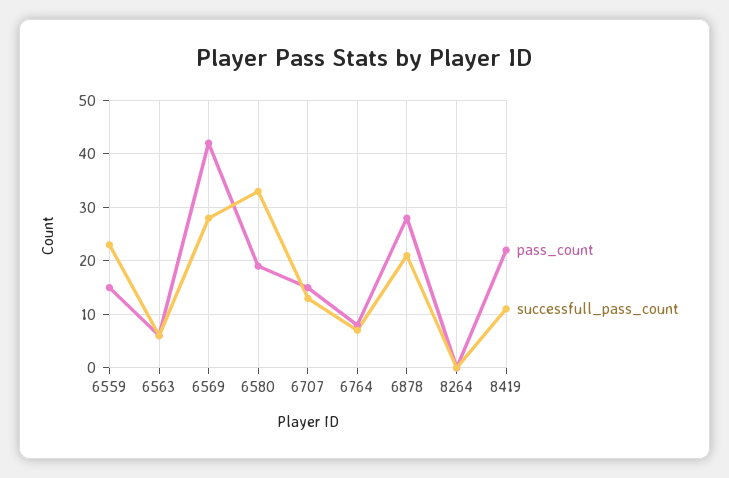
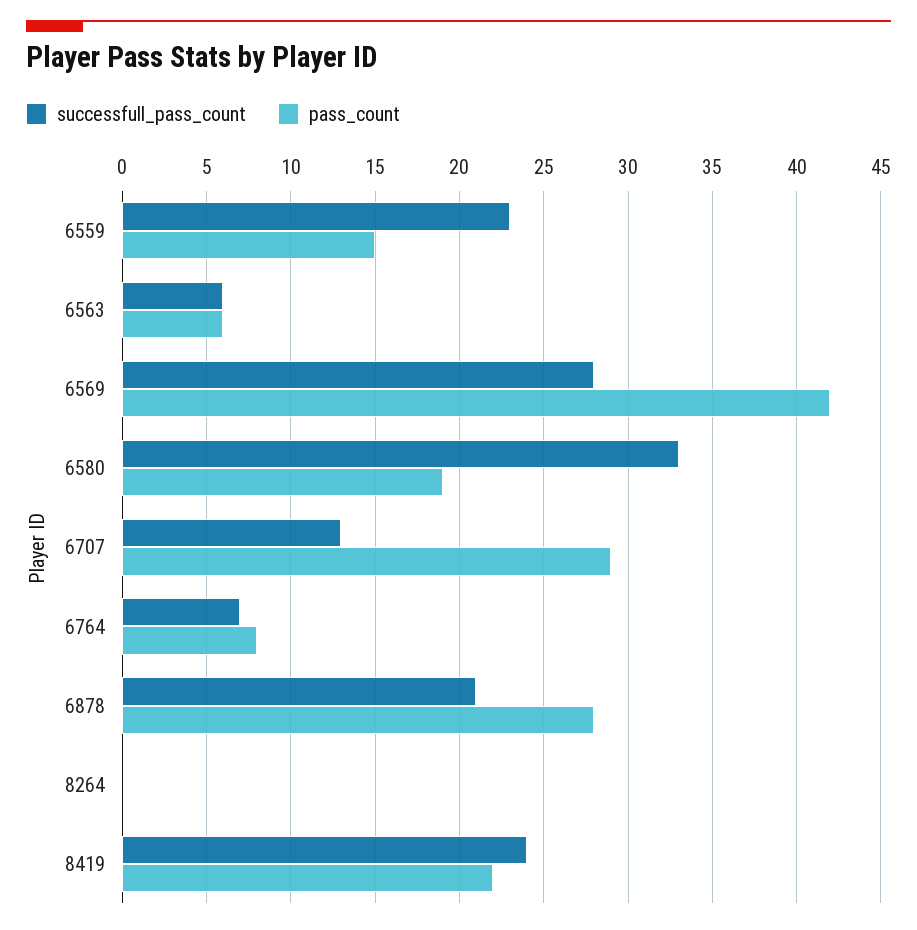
  {
    "pass_count": {
      "6559": 15,
      "6563": 6,
      "6569": 42,
      "6580": 19,
-     "6707": 15,
+     "6707": 29,
      "6764": 8,
      "6878": 28,
      "8264": 0,
      "8419": 22
    },
    "successfull_pass_count": {
      "6559": 23,
      "6563": 6,
      "6569": 28,
      "6580": 33,
      "6707": 13,
      "6764": 7,
      "6878": 21,
      "8264": 0,
-     "8419": 10
+     "8419": 24
    }
  }

